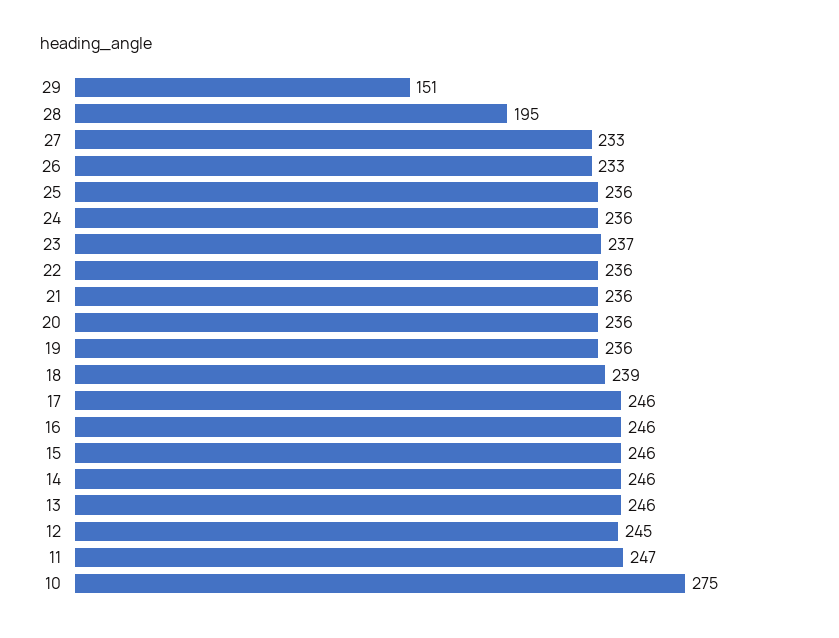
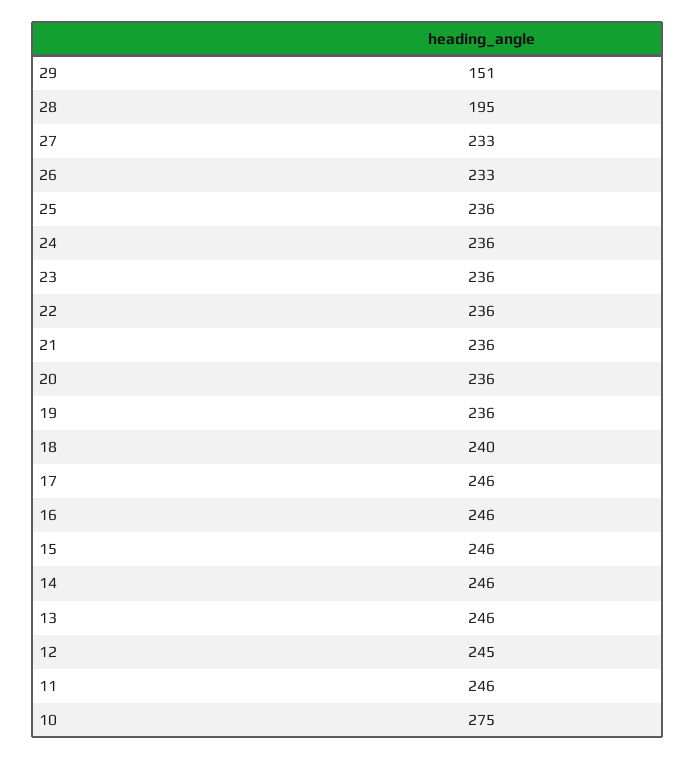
  {
    "29": 151,
    "28": 195,
    "27": 233,
    "26": 233,
    "25": 236,
    "24": 236,
-   "23": 237,
+   "23": 236,
    "22": 236,
    "21": 236,
    "20": 236,
    "19": 236,
-   "18": 239,
+   "18": 240,
    "17": 246,
    "16": 246,
    "15": 246,
    "14": 246,
    "13": 246,
    "12": 245,
-   "11": 247,
+   "11": 246,
    "10": 275
  }

